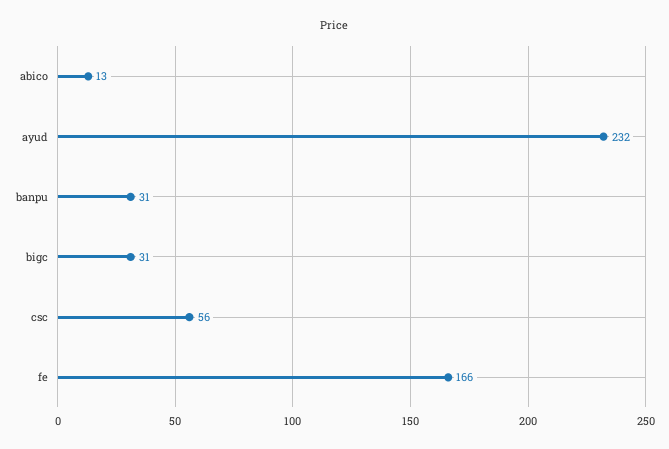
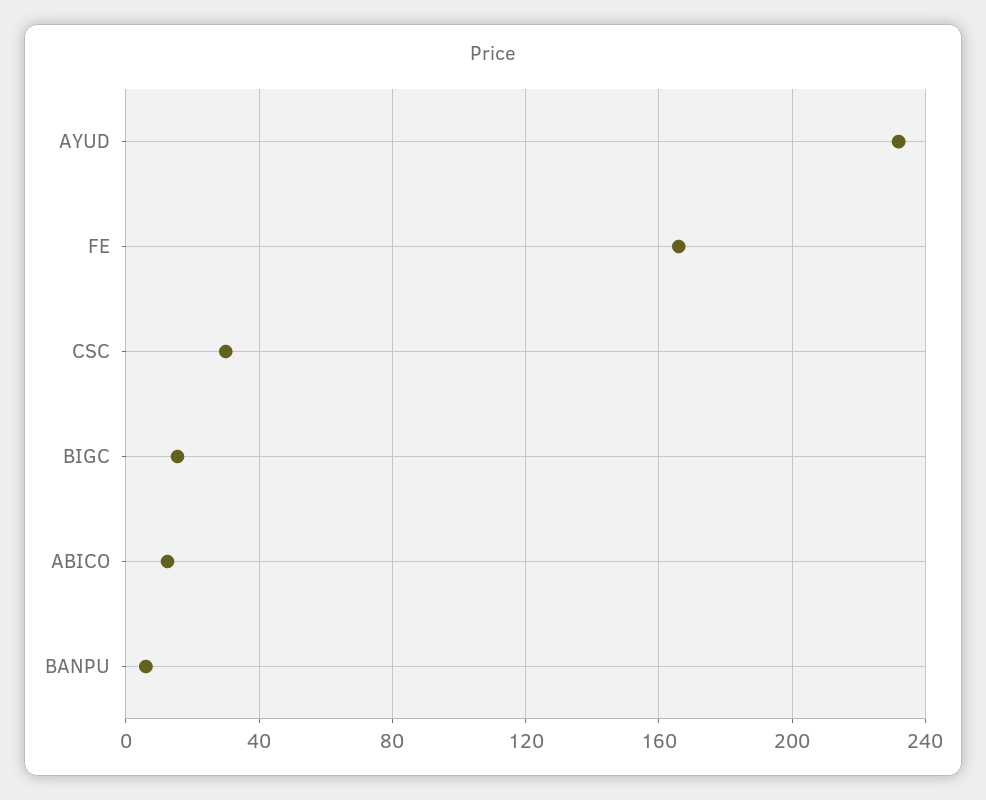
  {
    "abico": 13,
    "ayud": 232,
-   "banpu": 31,
+   "banpu": 5,
-   "bigc": 31,
+   "bigc": 15,
-   "csc": 56,
+   "csc": 30,
    "fe": 166
  }

